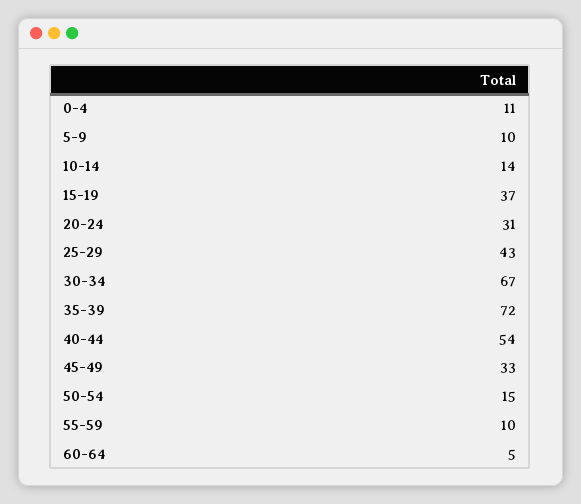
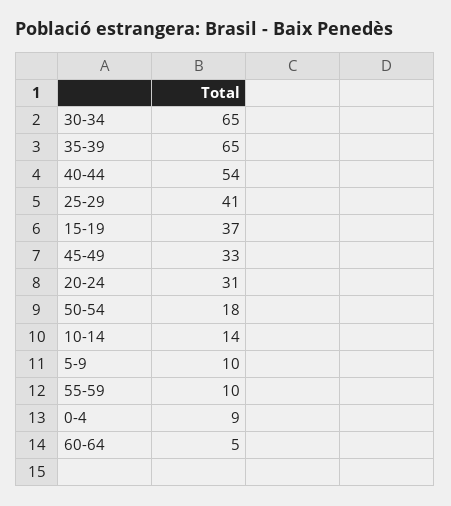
  {
-   "0-4": 11,
+   "0-4": 9,
    "5-9": 10,
    "10-14": 14,
    "15-19": 37,
    "20-24": 31,
-   "25-29": 43,
+   "25-29": 41,
-   "30-34": 67,
+   "30-34": 65,
-   "35-39": 72,
+   "35-39": 65,
    "40-44": 54,
    "45-49": 33,
-   "50-54": 15,
+   "50-54": 18,
    "55-59": 10,
    "60-64": 5
  }

